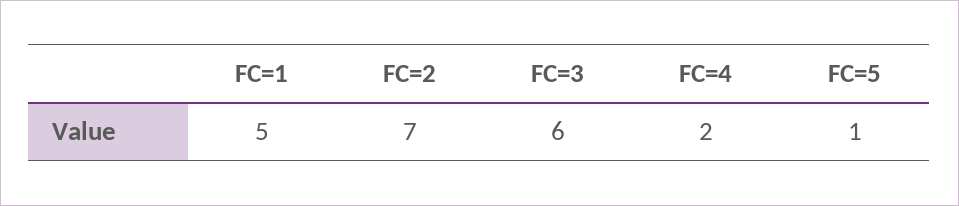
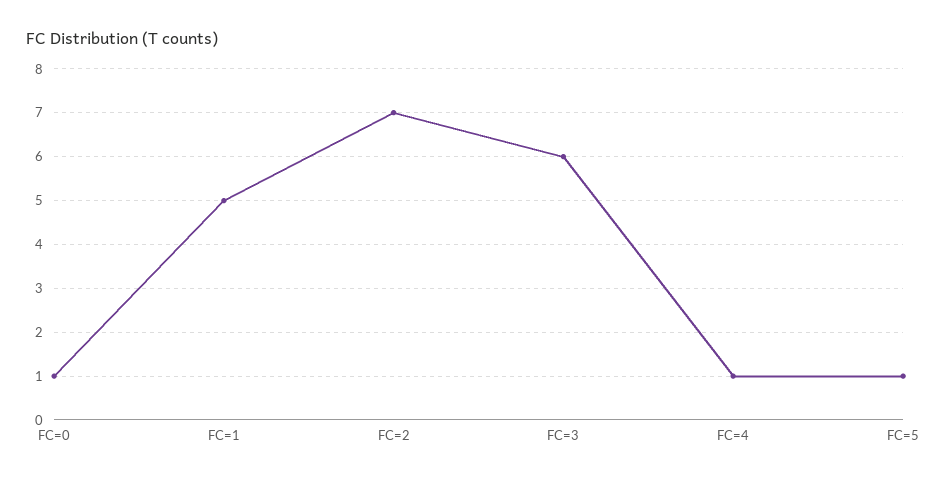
  {
    "FC=1": 5,
    "FC=2": 7,
    "FC=3": 6,
-   "FC=4": 2,
+   "FC=4": 1,
-   "FC=5": 1
+   "FC=5": 1,
+   "FC=0": 1
  }

